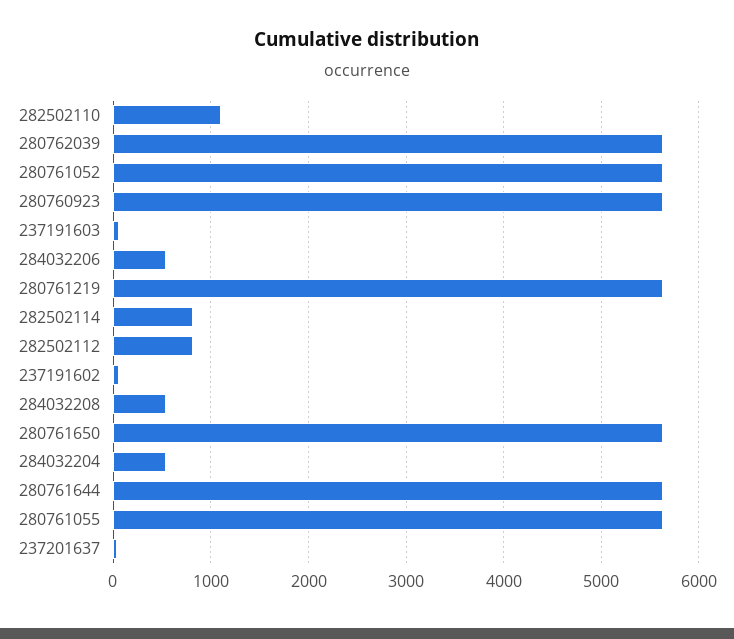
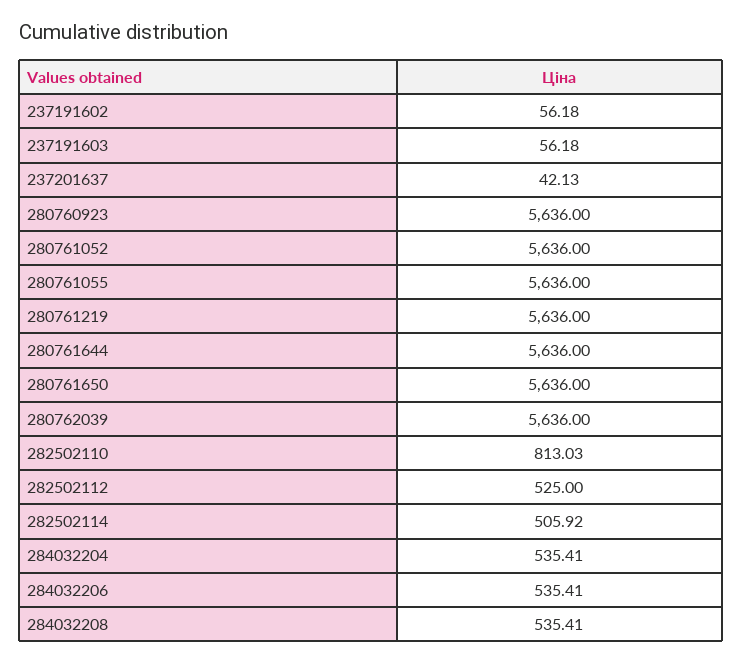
  {
-   "282502110": 1100,
+   "282502110": 813.03,
    "280762039": 5636,
    "280761052": 5636,
    "280760923": 5636,
    "237191603": 56.18,
    "284032206": 535.41,
    "280761219": 5636,
-   "282502114": 800,
+   "282502114": 505.92,
-   "282502112": 800,
+   "282502112": 525,
    "237191602": 56.18,
    "284032208": 535.41,
    "280761650": 5636,
    "284032204": 535.41,
    "280761644": 5636,
    "280761055": 5636,
    "237201637": 42.13
  }

